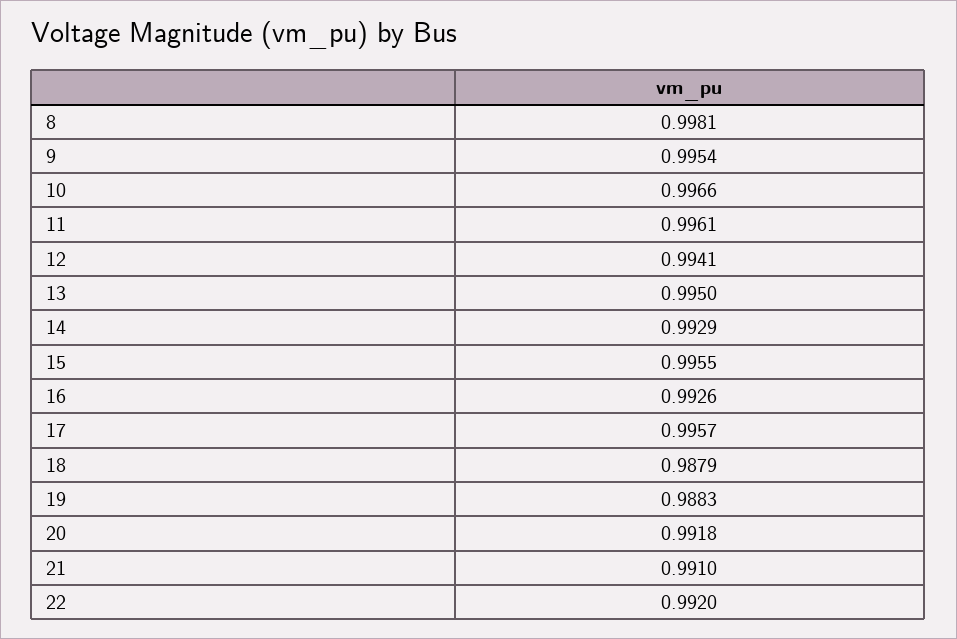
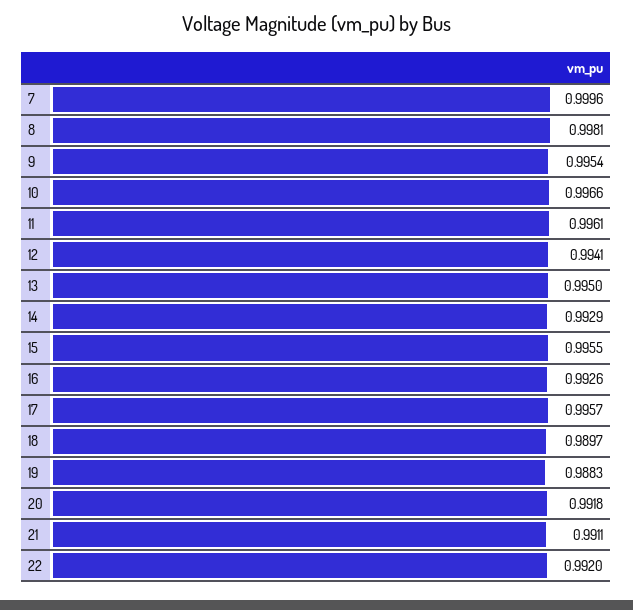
  {
    "8": 0.9981,
    "9": 0.9954,
    "10": 0.9966,
    "11": 0.9961,
    "12": 0.9941,
    "13": 0.995,
    "14": 0.9929,
    "15": 0.9955,
    "16": 0.9926,
    "17": 0.9957,
-   "18": 0.9879,
+   "18": 0.9897,
    "19": 0.9883,
    "20": 0.9918,
-   "21": 0.991,
+   "21": 0.9911,
-   "22": 0.992
+   "22": 0.992,
+   "7": 0.9996
  }

